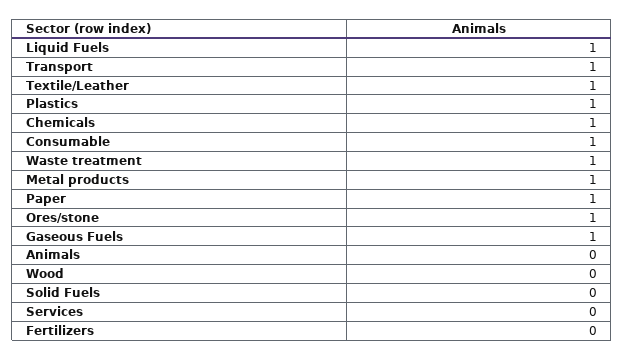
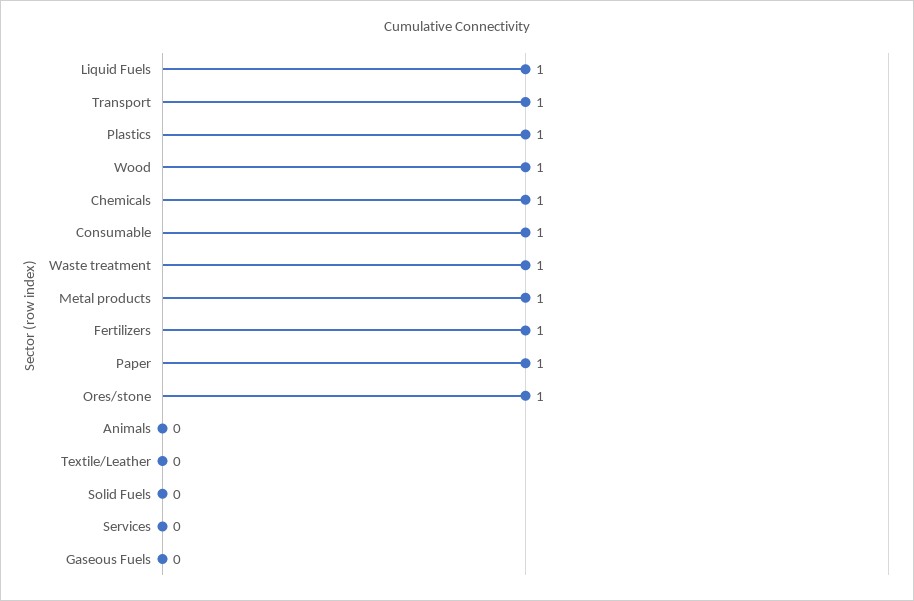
  {
    "Liquid Fuels": 1,
    "Transport": 1,
-   "Textile/Leather": 1,
+   "Textile/Leather": 0,
    "Plastics": 1,
    "Chemicals": 1,
    "Consumable": 1,
    "Waste treatment": 1,
    "Metal products": 1,
    "Paper": 1,
    "Ores/stone": 1,
-   "Gaseous Fuels": 1,
+   "Gaseous Fuels": 0,
    "Animals": 0,
-   "Wood": 0,
+   "Wood": 1,
    "Solid Fuels": 0,
    "Services": 0,
-   "Fertilizers": 0
+   "Fertilizers": 1
  }

